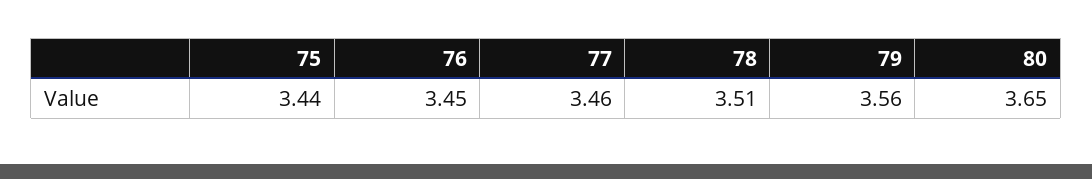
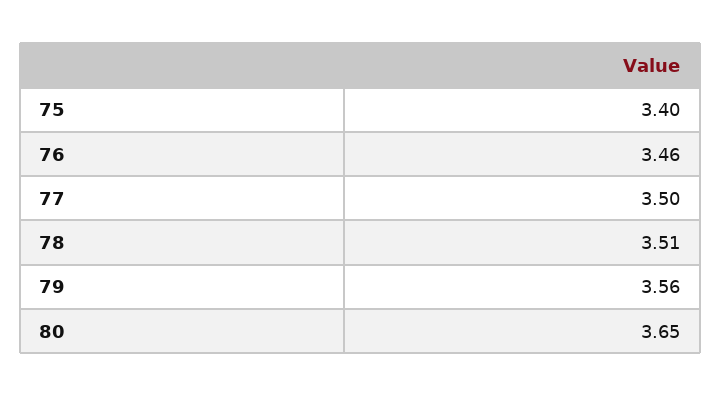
  {
-   "75": 3.44,
+   "75": 3.4,
-   "76": 3.45,
+   "76": 3.46,
-   "77": 3.46,
+   "77": 3.5,
    "78": 3.51,
    "79": 3.56,
    "80": 3.65
  }

